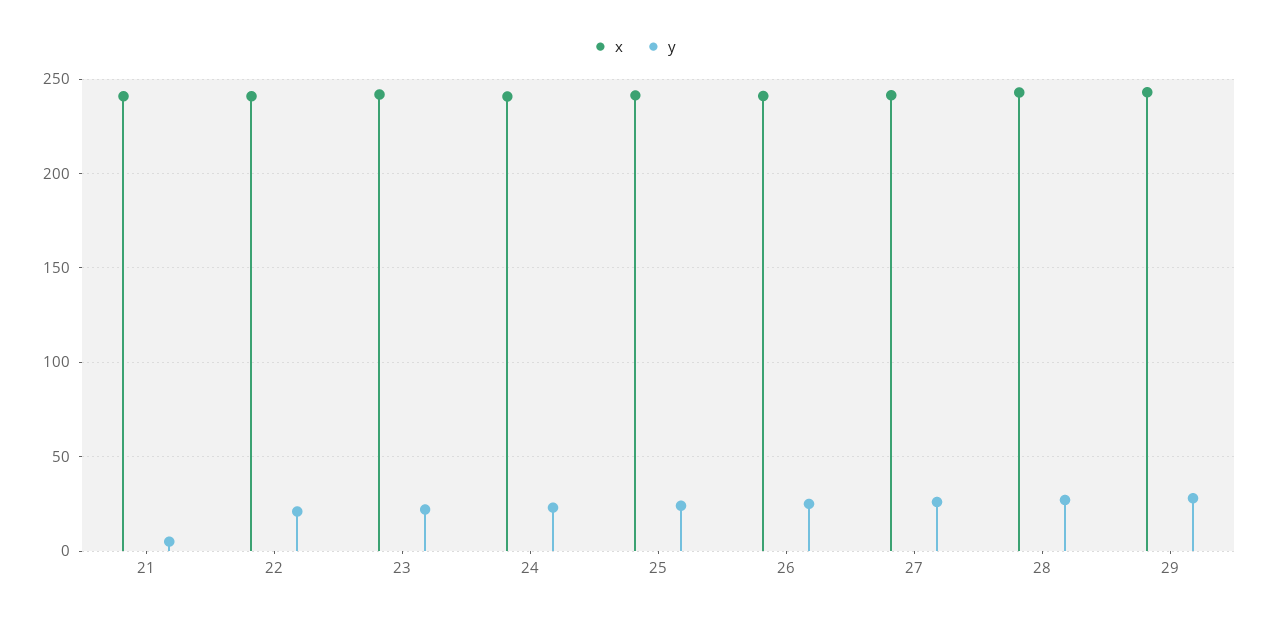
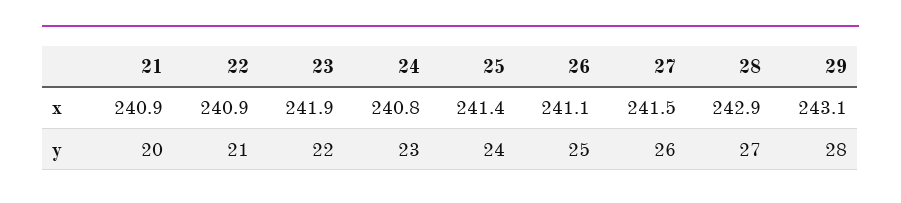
  {
    "x": {
      "21": 240.9,
      "22": 240.9,
      "23": 241.9,
      "24": 240.8,
      "25": 241.4,
      "26": 241.1,
      "27": 241.5,
      "28": 242.9,
      "29": 243.1
    },
    "y": {
-     "21": 5,
+     "21": 20,
      "22": 21,
      "23": 22,
      "24": 23,
      "25": 24,
      "26": 25,
      "27": 26,
      "28": 27,
      "29": 28
    }
  }

